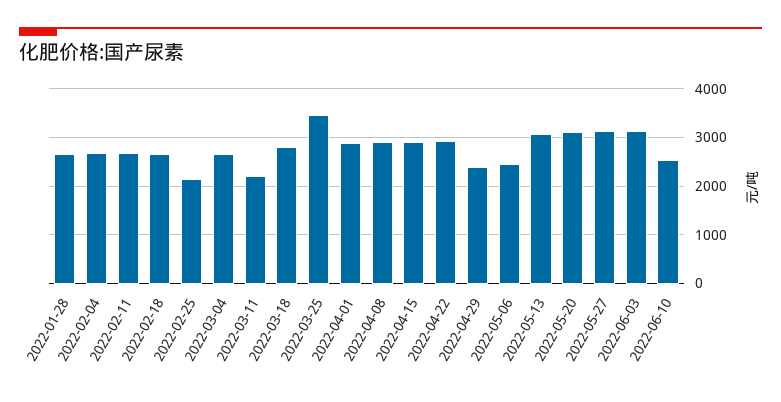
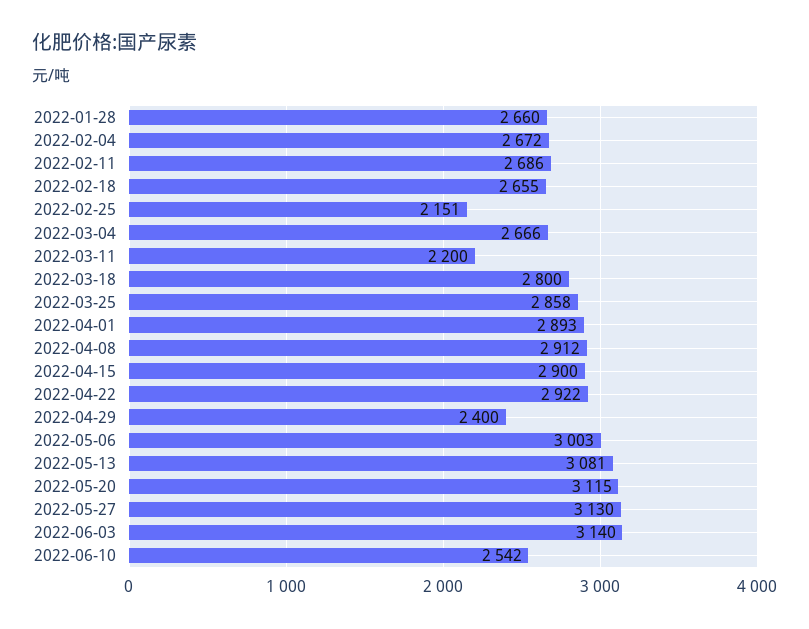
  {
    "2022-01-28": 2660,
    "2022-02-04": 2672,
    "2022-02-11": 2686,
    "2022-02-18": 2655,
    "2022-02-25": 2151,
    "2022-03-04": 2666,
    "2022-03-11": 2200,
    "2022-03-18": 2800,
-   "2022-03-25": 3400,
+   "2022-03-25": 2858,
    "2022-04-01": 2893,
    "2022-04-08": 2912,
    "2022-04-15": 2900,
    "2022-04-22": 2922,
    "2022-04-29": 2400,
-   "2022-05-06": 2400,
+   "2022-05-06": 3003,
    "2022-05-13": 3081,
    "2022-05-20": 3115,
    "2022-05-27": 3130,
    "2022-06-03": 3140,
    "2022-06-10": 2542
  }

